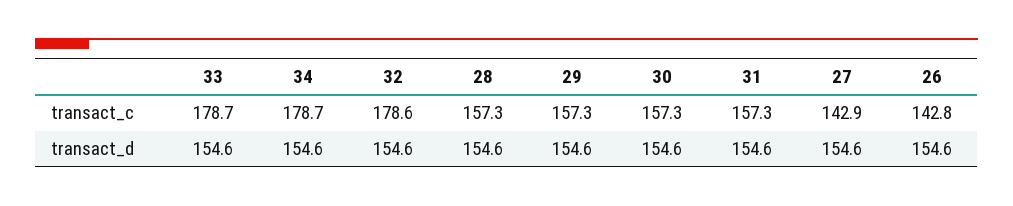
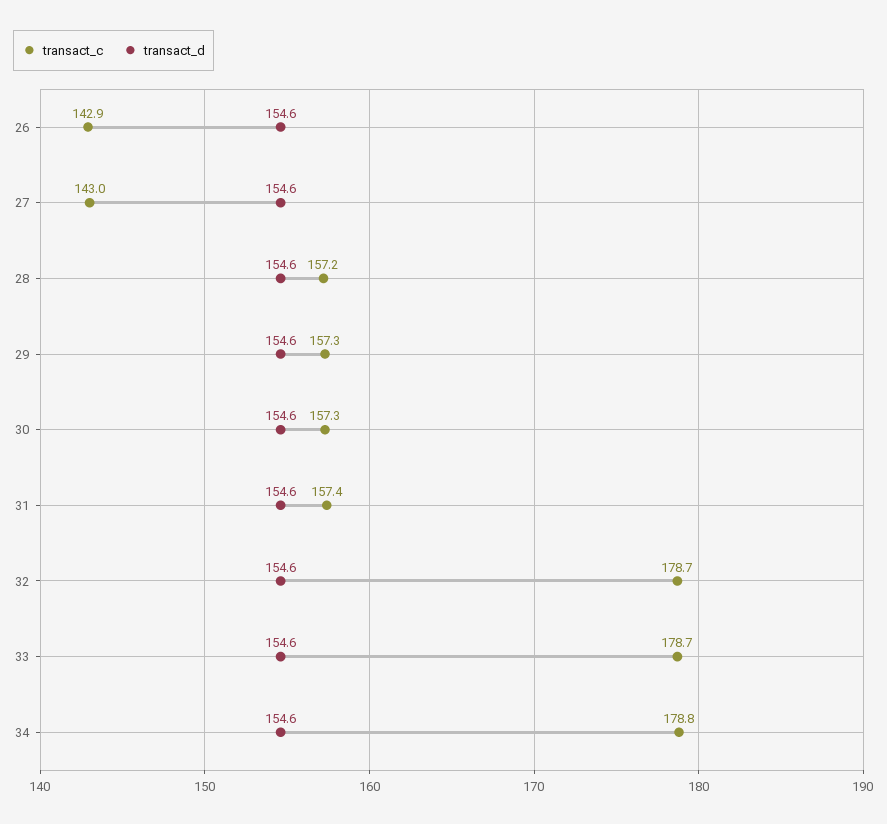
  {
    "transact_c": {
      "33": 178.7,
-     "34": 178.7,
+     "34": 178.8,
-     "32": 178.6,
+     "32": 178.7,
-     "28": 157.3,
+     "28": 157.2,
      "29": 157.3,
      "30": 157.3,
-     "31": 157.3,
+     "31": 157.4,
-     "27": 142.9,
+     "27": 143,
-     "26": 142.8
+     "26": 142.9
    },
    "transact_d": {
      "33": 154.6,
      "34": 154.6,
      "32": 154.6,
      "28": 154.6,
      "29": 154.6,
      "30": 154.6,
      "31": 154.6,
      "27": 154.6,
      "26": 154.6
    }
  }

